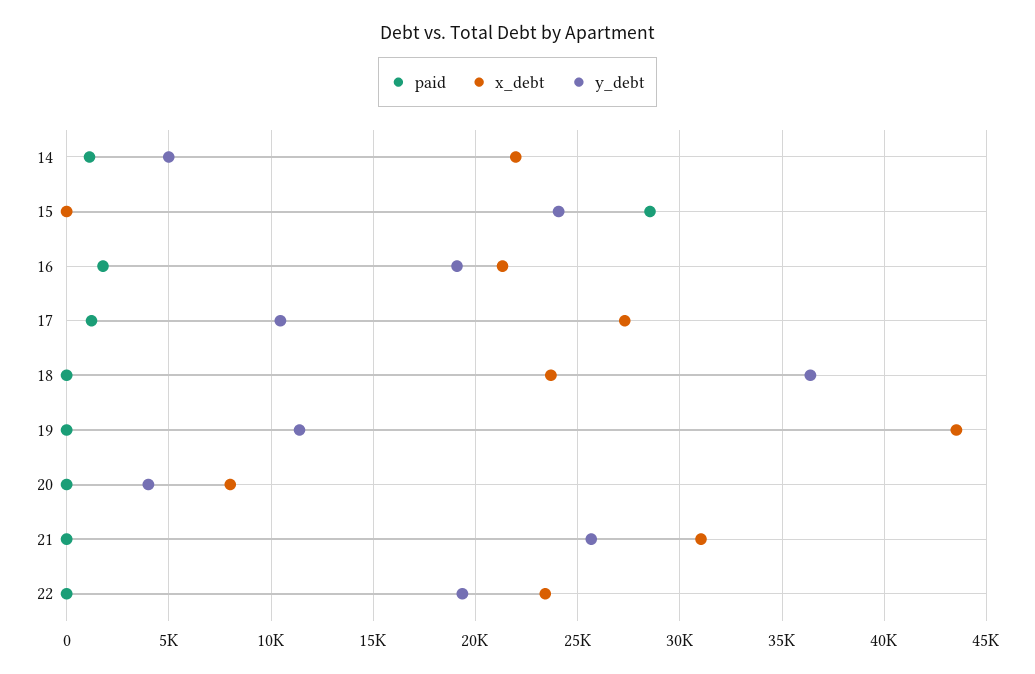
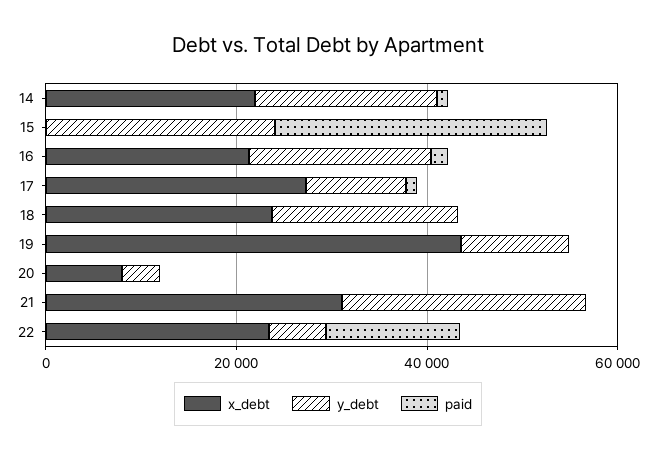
  {
    "paid": {
      "14": 1000,
      "15": 28500,
      "16": 2000,
      "17": 1000,
      "18": 0,
      "19": 0,
      "20": 0,
      "21": 0,
-     "22": 0
+     "22": 15000
    },
    "x_debt": {
      "14": 22000,
      "15": 0,
      "16": 21500,
      "17": 27500,
      "18": 23500,
      "19": 43500,
      "20": 8000,
      "21": 31000,
      "22": 23500
    },
    "y_debt": {
-     "14": 5000,
+     "14": 20000,
      "15": 24000,
      "16": 19000,
      "17": 10500,
-     "18": 36500,
+     "18": 20000,
      "19": 11500,
      "20": 4000,
      "21": 25500,
-     "22": 19500
+     "22": 5000
    }
  }

